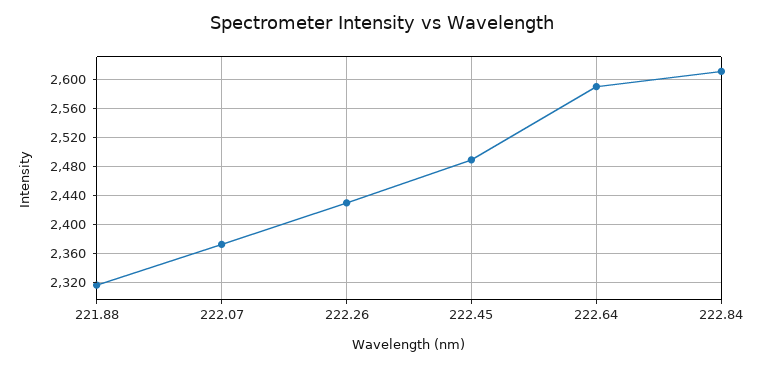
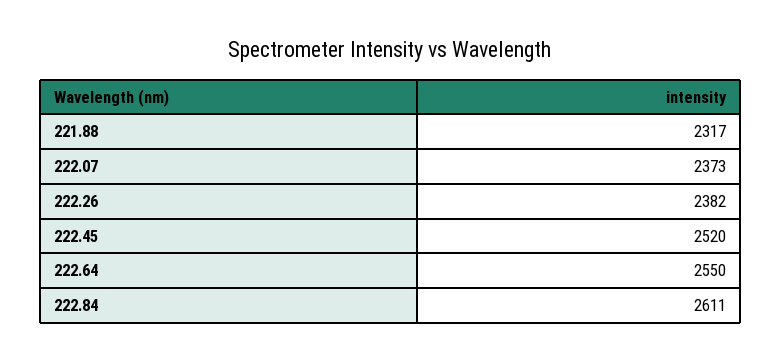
  {
    "221.88": 2317,
    "222.07": 2373,
-   "222.26": 2430,
+   "222.26": 2382,
-   "222.45": 2490,
+   "222.45": 2520,
-   "222.64": 2590,
+   "222.64": 2550,
    "222.84": 2611
  }

